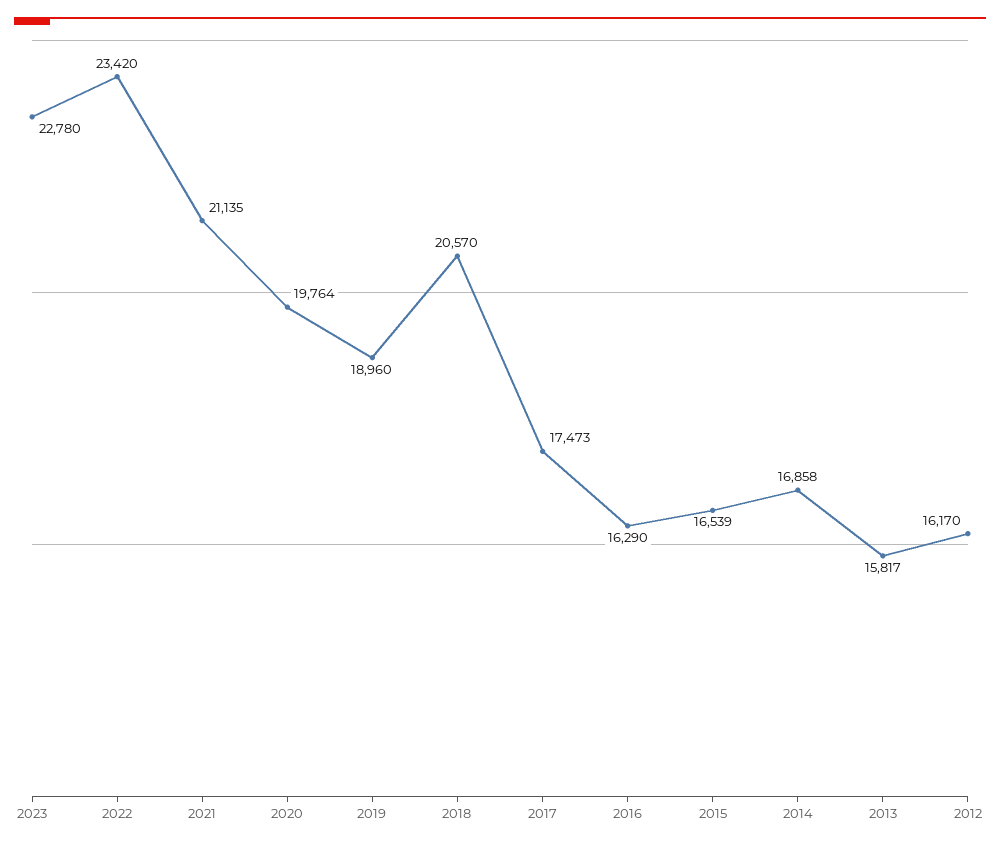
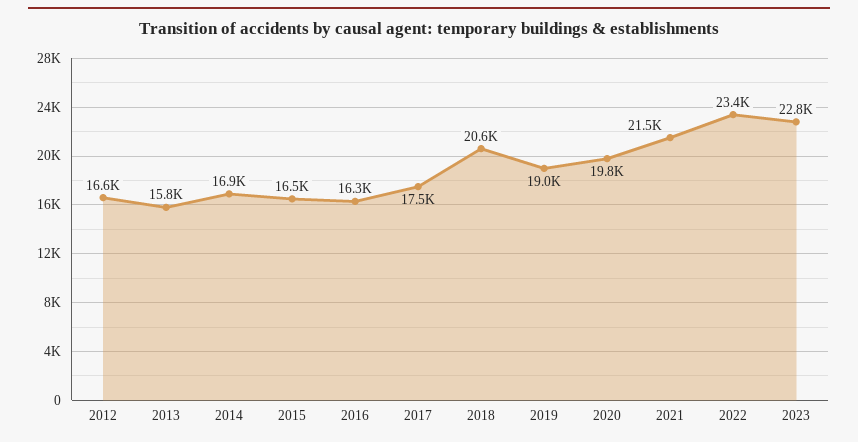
  {
    "2023": 22780,
    "2022": 23420,
-   "2021": 21135,
+   "2021": 21500,
    "2020": 19764,
    "2019": 18960,
    "2018": 20570,
    "2017": 17473,
    "2016": 16290,
    "2015": 16539,
    "2014": 16858,
    "2013": 15817,
-   "2012": 16170
+   "2012": 16600
  }

